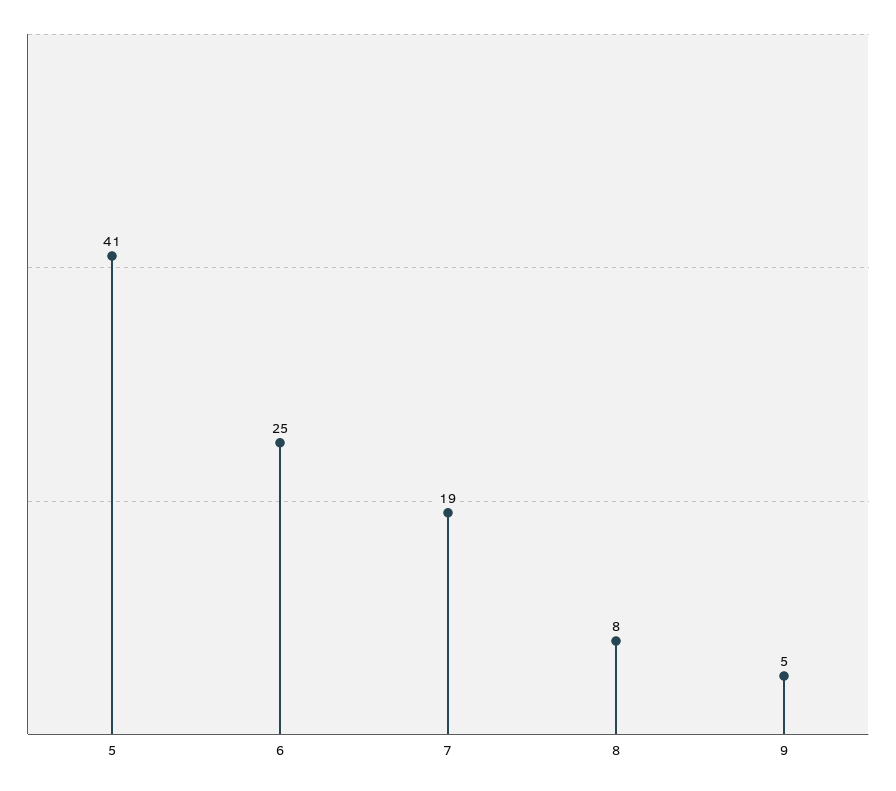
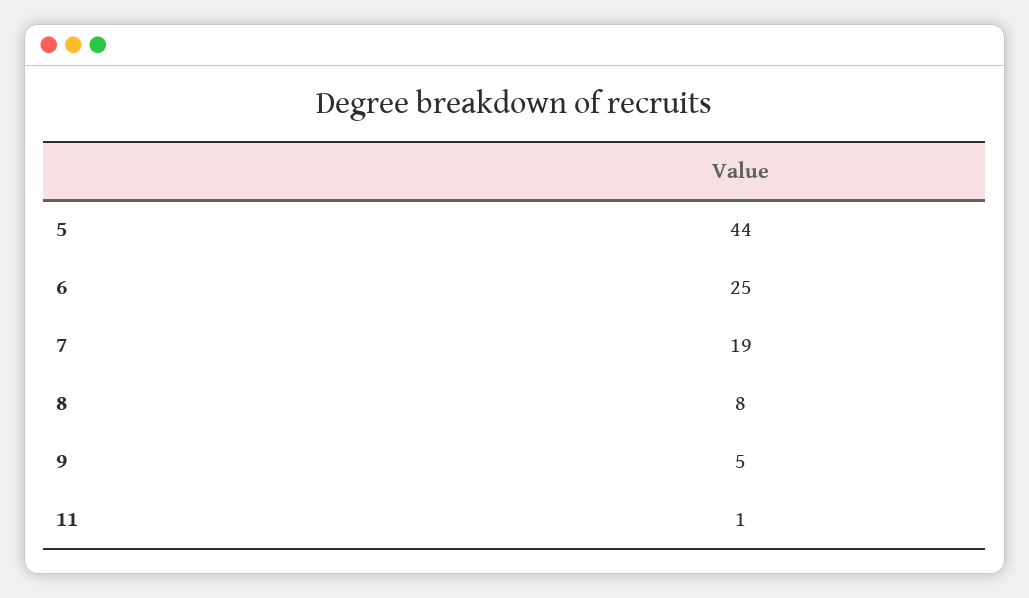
  {
-   "5": 41,
+   "5": 44,
    "6": 25,
    "7": 19,
    "8": 8,
-   "9": 5
+   "9": 5,
+   "11": 1
  }

